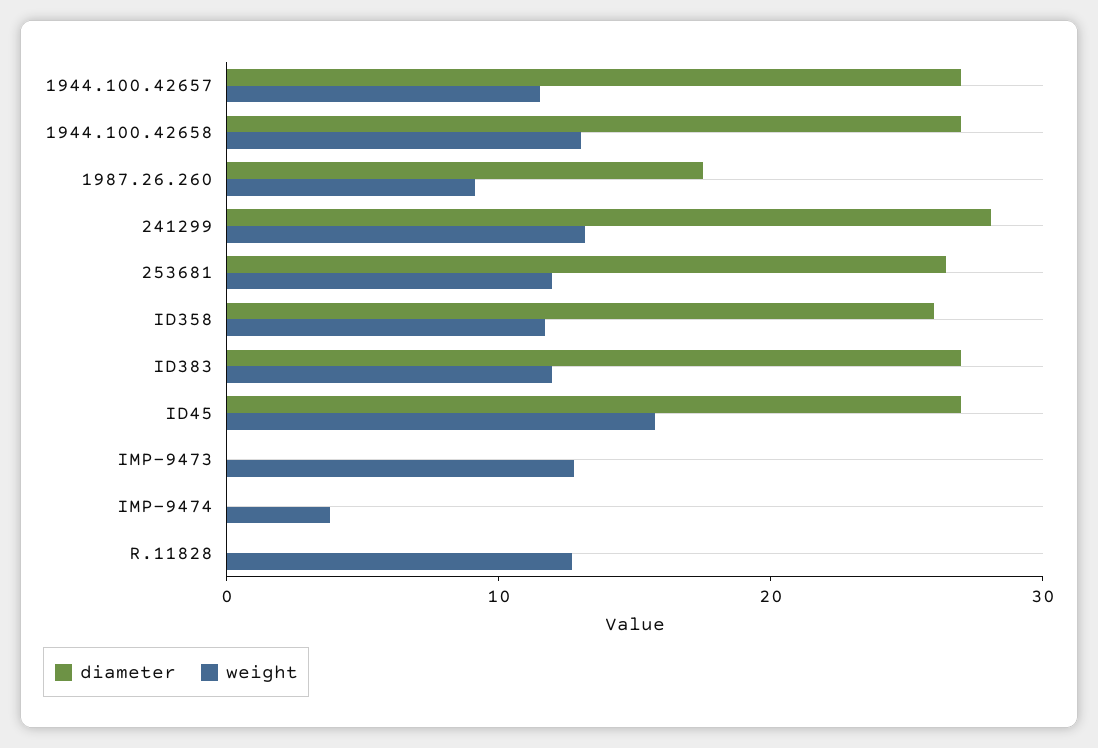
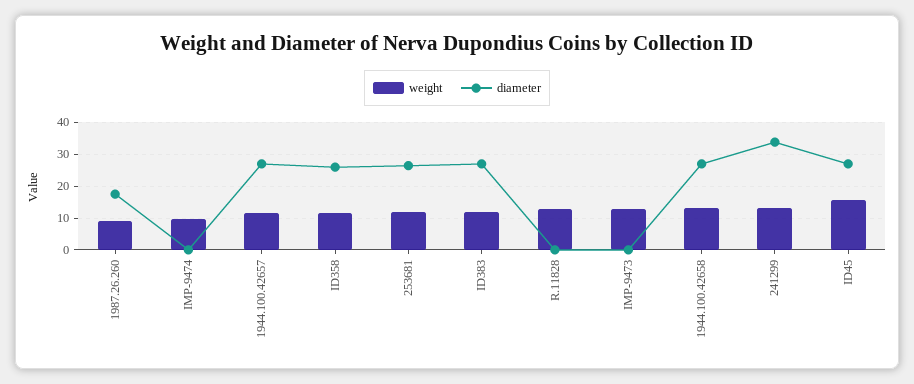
  {
    "diameter": {
      "1944.100.42657": 28,
      "1944.100.42658": 28,
      "1987.26.260": 18,
-     "241299": 28,
+     "241299": 34,
      "253681": 26,
      "ID358": 26,
      "ID383": 28,
      "ID45": 28,
      "IMP-9473": 0,
      "IMP-9474": 0,
      "R.11828": 0
    },
    "weight": {
      "1944.100.42657": 12,
      "1944.100.42658": 14,
      "1987.26.260": 10,
      "241299": 14,
      "253681": 12,
      "ID358": 12,
      "ID383": 12,
      "ID45": 16,
      "IMP-9473": 12,
-     "IMP-9474": 4,
+     "IMP-9474": 10,
      "R.11828": 12
    }
  }

